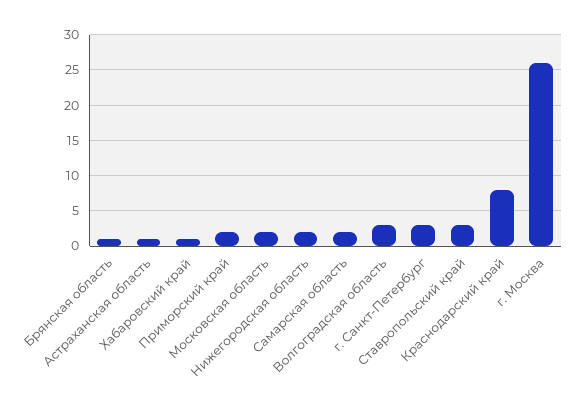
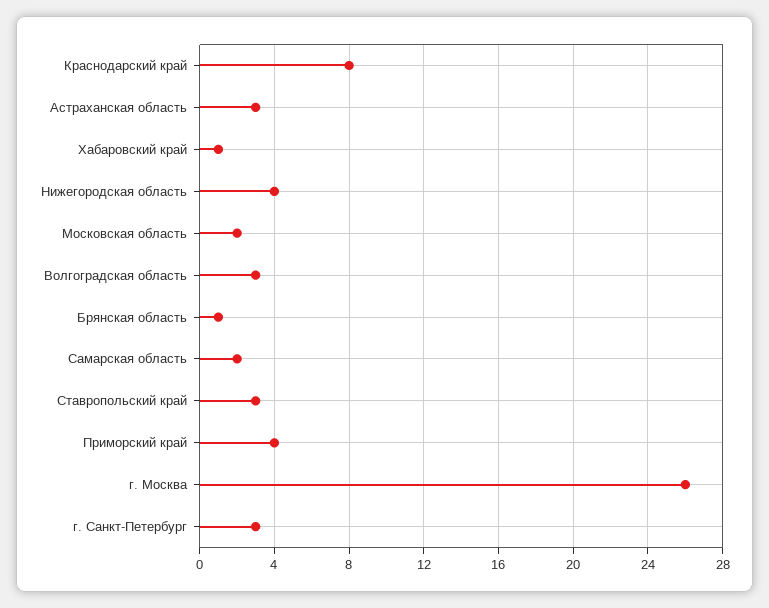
  {
    "Брянская область": 1,
-   "Астраханская область": 1,
+   "Астраханская область": 3,
    "Хабаровский край": 1,
-   "Приморский край": 2,
+   "Приморский край": 4,
    "Московская область": 2,
-   "Нижегородская область": 2,
+   "Нижегородская область": 4,
    "Самарская область": 2,
    "Волгоградская область": 3,
    "г. Санкт-Петербург": 3,
    "Ставропольский край": 3,
    "Краснодарский край": 8,
    "г. Москва": 26
  }

